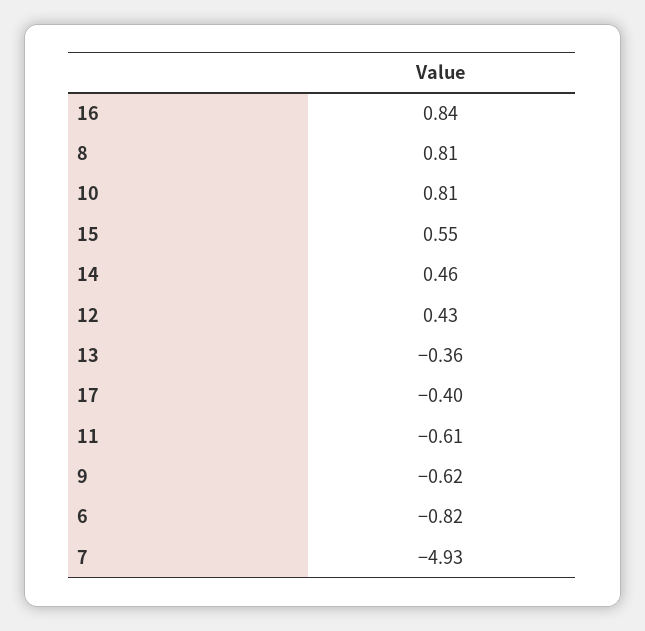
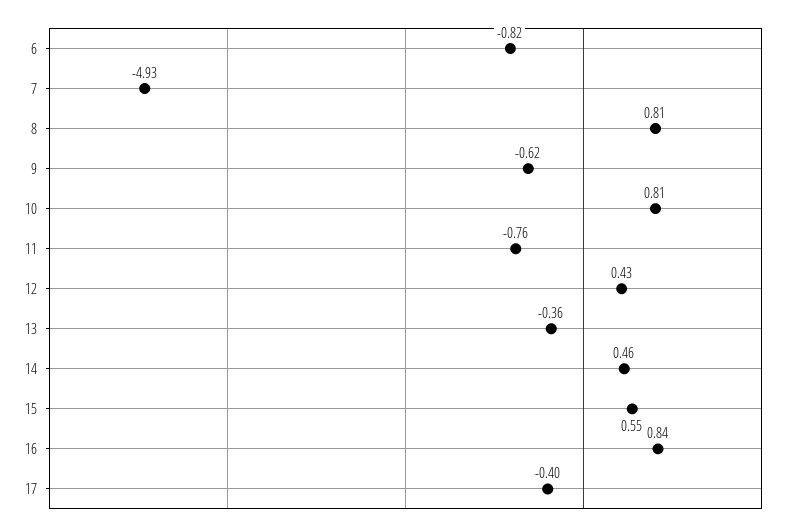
  {
    "16": 0.84,
    "8": 0.81,
    "10": 0.81,
    "15": 0.55,
    "14": 0.46,
    "12": 0.43,
    "13": -0.36,
    "17": -0.4,
-   "11": -0.61,
+   "11": -0.76,
    "9": -0.62,
    "6": -0.82,
    "7": -4.93
  }

